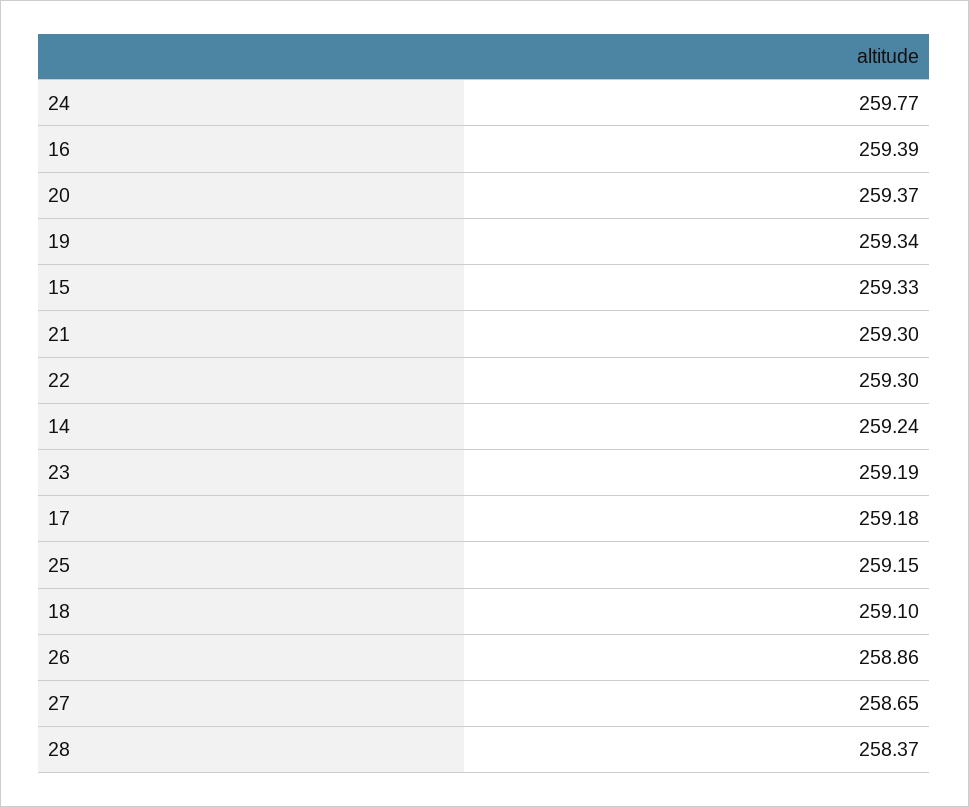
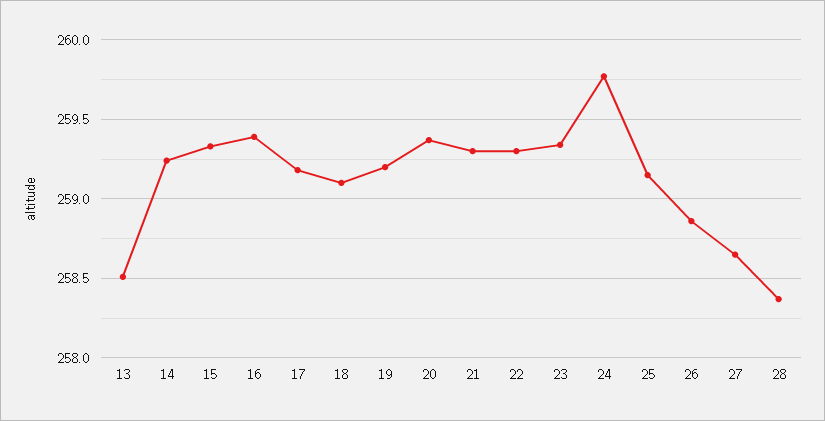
  {
    "24": 259.77,
    "16": 259.39,
    "20": 259.37,
-   "19": 259.34,
+   "19": 259.2,
    "15": 259.33,
    "21": 259.3,
    "22": 259.3,
    "14": 259.24,
-   "23": 259.19,
+   "23": 259.35,
    "17": 259.18,
    "25": 259.15,
    "18": 259.1,
    "26": 258.86,
    "27": 258.65,
-   "28": 258.37
+   "28": 258.37,
+   "13": 258.5
  }

